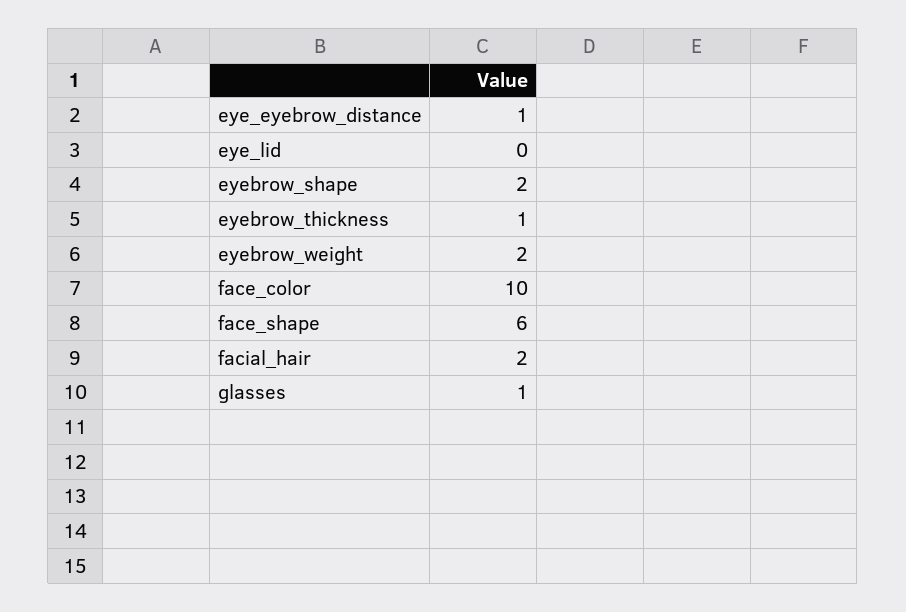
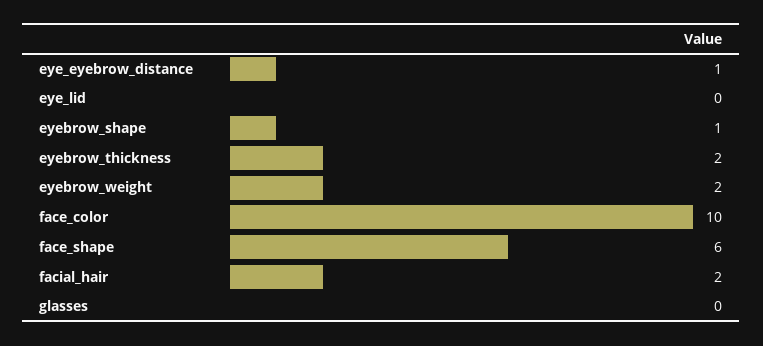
  {
    "eye_eyebrow_distance": 1,
    "eye_lid": 0,
-   "eyebrow_shape": 2,
+   "eyebrow_shape": 1,
-   "eyebrow_thickness": 1,
+   "eyebrow_thickness": 2,
    "eyebrow_weight": 2,
    "face_color": 10,
    "face_shape": 6,
    "facial_hair": 2,
-   "glasses": 1
+   "glasses": 0
  }

